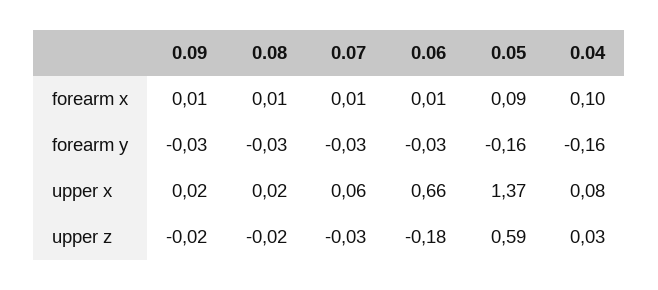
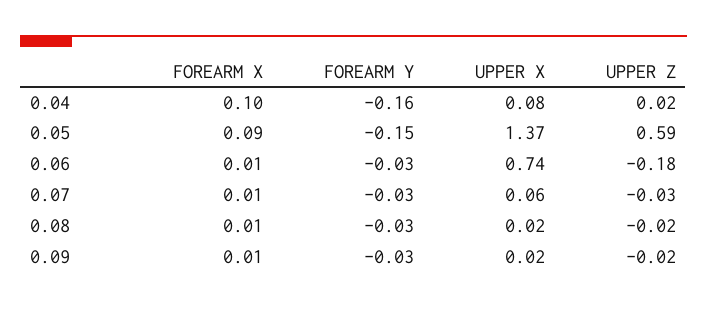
  {
    "0.09": {
      "forearm x": 0.01,
      "forearm y": -0.03,
      "upper x": 0.02,
      "upper z": -0.02
    },
    "0.08": {
      "forearm x": 0.01,
      "forearm y": -0.03,
      "upper x": 0.02,
      "upper z": -0.02
    },
    "0.07": {
      "forearm x": 0.01,
      "forearm y": -0.03,
      "upper x": 0.06,
      "upper z": -0.03
    },
    "0.06": {
      "forearm x": 0.01,
      "forearm y": -0.03,
-     "upper x": 0.66,
+     "upper x": 0.74,
      "upper z": -0.18
    },
    "0.05": {
      "forearm x": 0.09,
-     "forearm y": -0.16,
+     "forearm y": -0.15,
      "upper x": 1.37,
      "upper z": 0.59
    },
    "0.04": {
      "forearm x": 0.1,
      "forearm y": -0.16,
      "upper x": 0.08,
-     "upper z": 0.03
+     "upper z": 0.02
    }
  }

